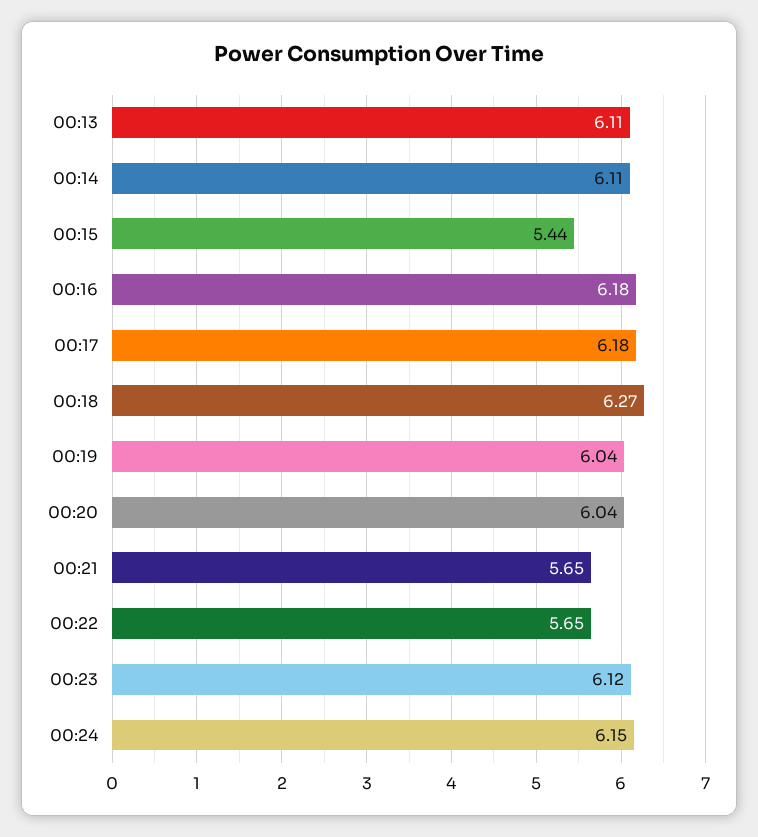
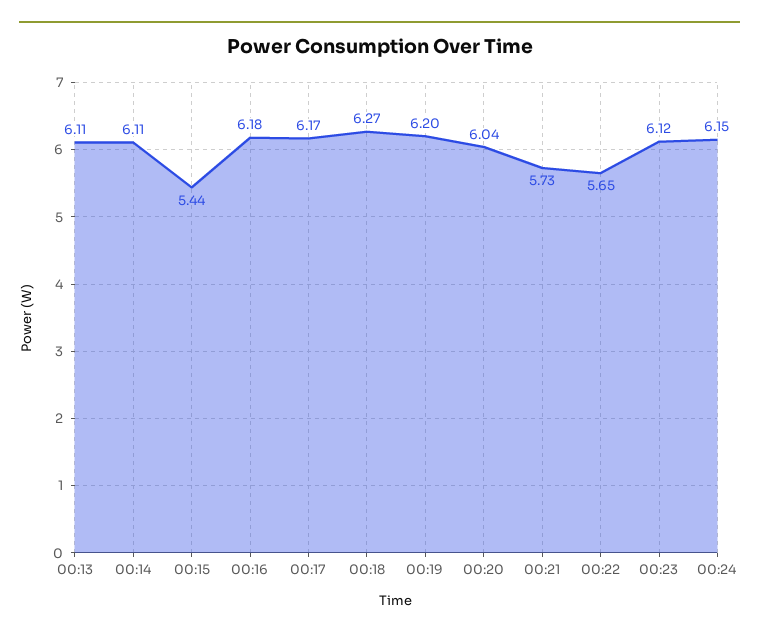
  {
    "00:13": 6.11,
    "00:14": 6.11,
    "00:15": 5.44,
    "00:16": 6.18,
-   "00:17": 6.18,
+   "00:17": 6.17,
    "00:18": 6.27,
-   "00:19": 6.04,
+   "00:19": 6.2,
    "00:20": 6.04,
-   "00:21": 5.65,
+   "00:21": 5.73,
    "00:22": 5.65,
    "00:23": 6.12,
    "00:24": 6.15
  }

